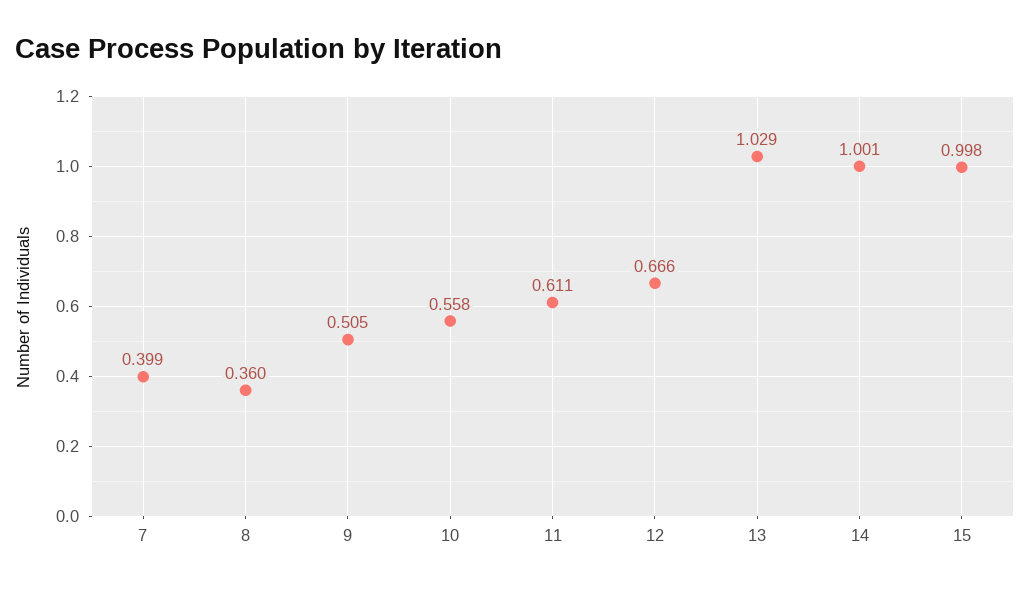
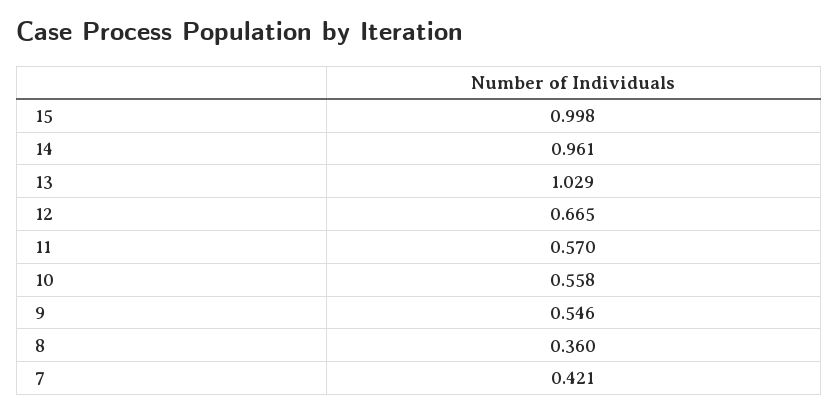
  {
-   "7": 0.399,
+   "7": 0.421,
    "8": 0.36,
-   "9": 0.505,
+   "9": 0.546,
    "10": 0.558,
-   "11": 0.611,
+   "11": 0.57,
-   "12": 0.666,
+   "12": 0.665,
    "13": 1.029,
-   "14": 1.001,
+   "14": 0.961,
    "15": 0.998
  }

